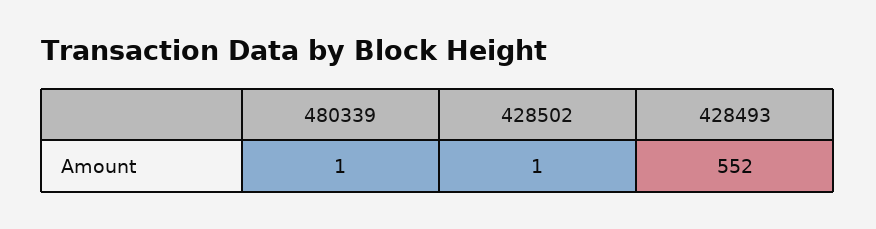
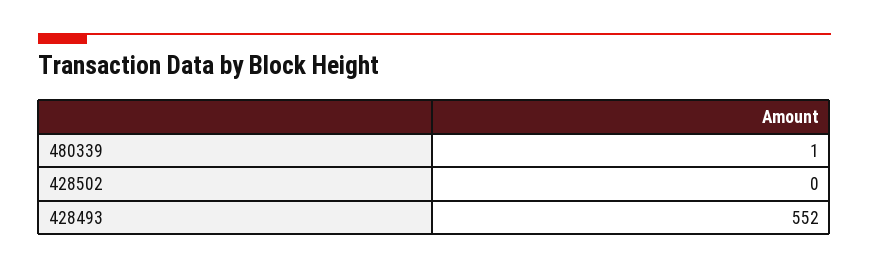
  {
    "480339": 1,
-   "428502": 1,
+   "428502": 0,
    "428493": 552
  }

